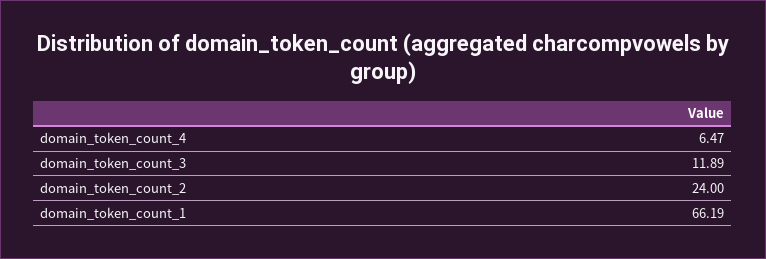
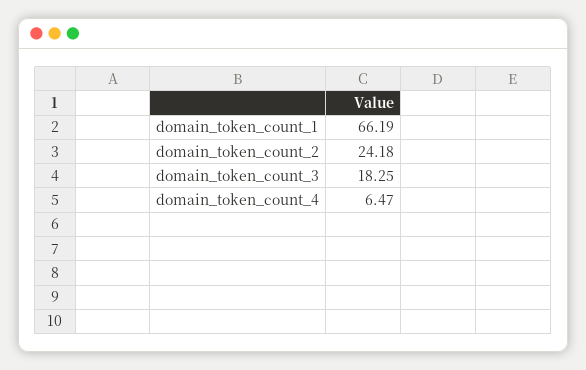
  {
    "domain_token_count_4": 6.47,
-   "domain_token_count_3": 11.89,
+   "domain_token_count_3": 18.25,
-   "domain_token_count_2": 24,
+   "domain_token_count_2": 24.18,
    "domain_token_count_1": 66.19
  }

